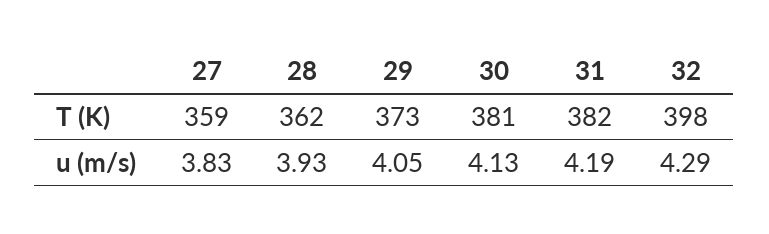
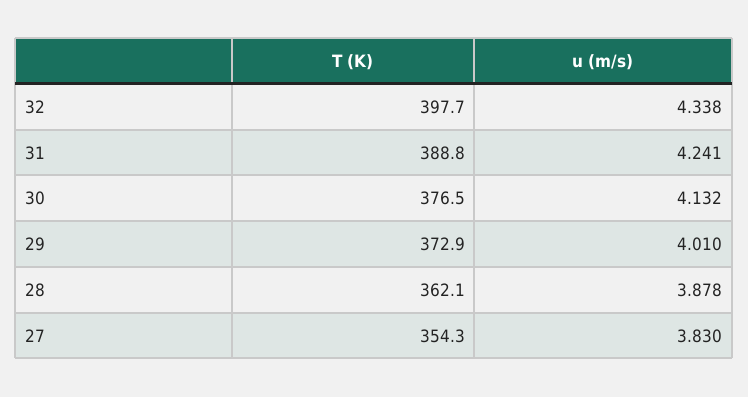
  {
    "27": {
-     "T (K)": 359,
+     "T (K)": 354.3,
      "u (m/s)": 3.83
    },
    "28": {
      "T (K)": 362.1,
-     "u (m/s)": 3.93
+     "u (m/s)": 3.878
    },
    "29": {
      "T (K)": 372.9,
-     "u (m/s)": 4.05
+     "u (m/s)": 4.01
    },
    "30": {
-     "T (K)": 381,
+     "T (K)": 376.5,
      "u (m/s)": 4.132
    },
    "31": {
-     "T (K)": 382,
+     "T (K)": 388.8,
-     "u (m/s)": 4.19
+     "u (m/s)": 4.241
    },
    "32": {
      "T (K)": 397.7,
-     "u (m/s)": 4.29
+     "u (m/s)": 4.338
    }
  }

